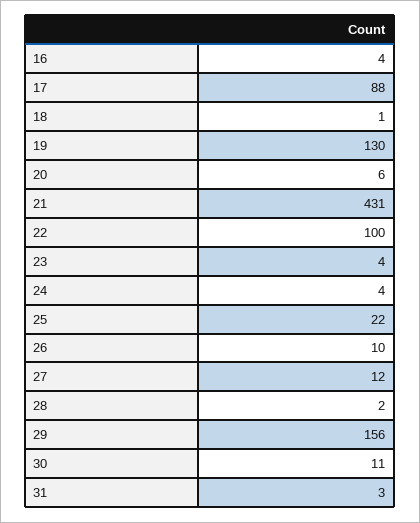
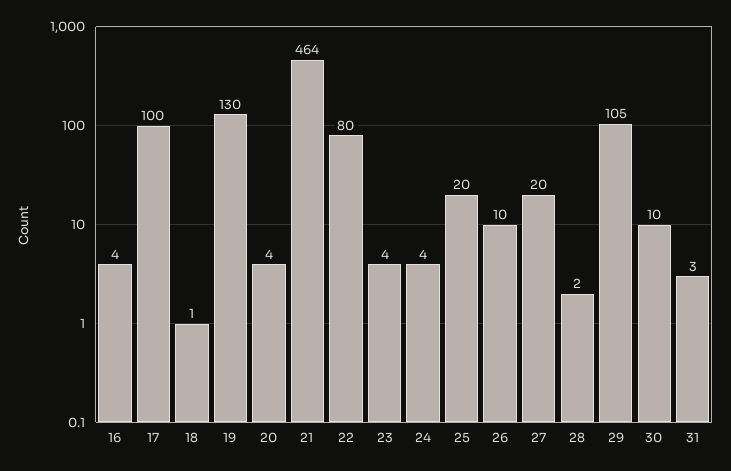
  {
    "16": 4,
-   "17": 88,
+   "17": 100,
    "18": 1,
    "19": 130,
-   "20": 6,
+   "20": 4,
-   "21": 431,
+   "21": 464,
-   "22": 100,
+   "22": 80,
    "23": 4,
    "24": 4,
-   "25": 22,
+   "25": 20,
    "26": 10,
-   "27": 12,
+   "27": 20,
    "28": 2,
-   "29": 156,
+   "29": 105,
-   "30": 11,
+   "30": 10,
    "31": 3
  }

